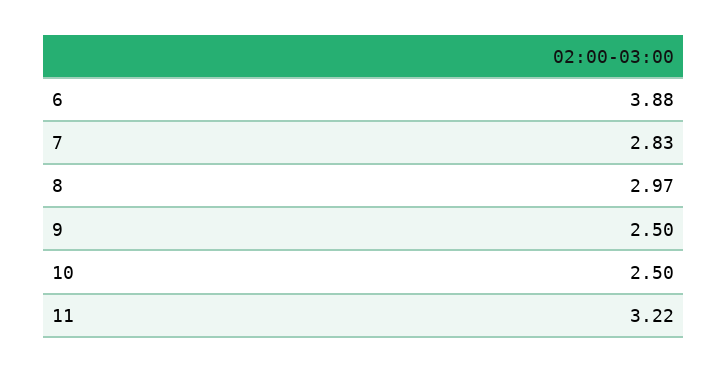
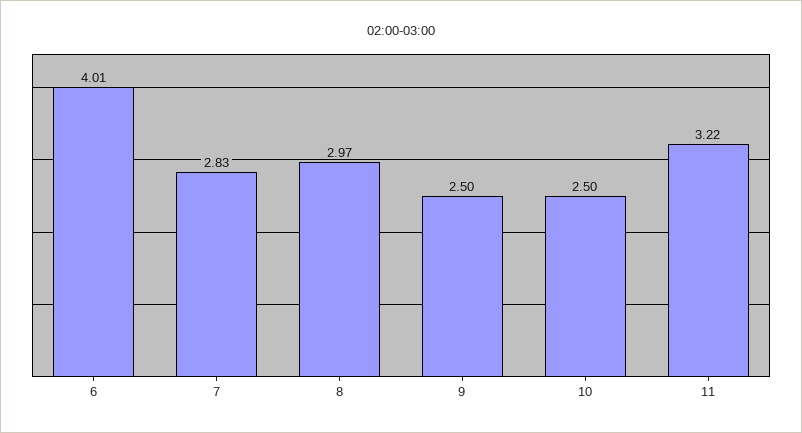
  {
-   "6": 3.88,
+   "6": 4.01,
    "7": 2.83,
    "8": 2.97,
    "9": 2.5,
    "10": 2.5,
    "11": 3.22
  }

